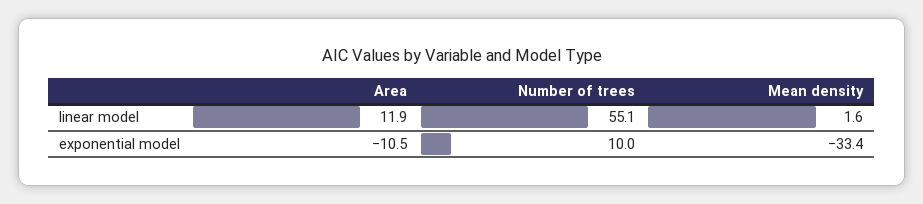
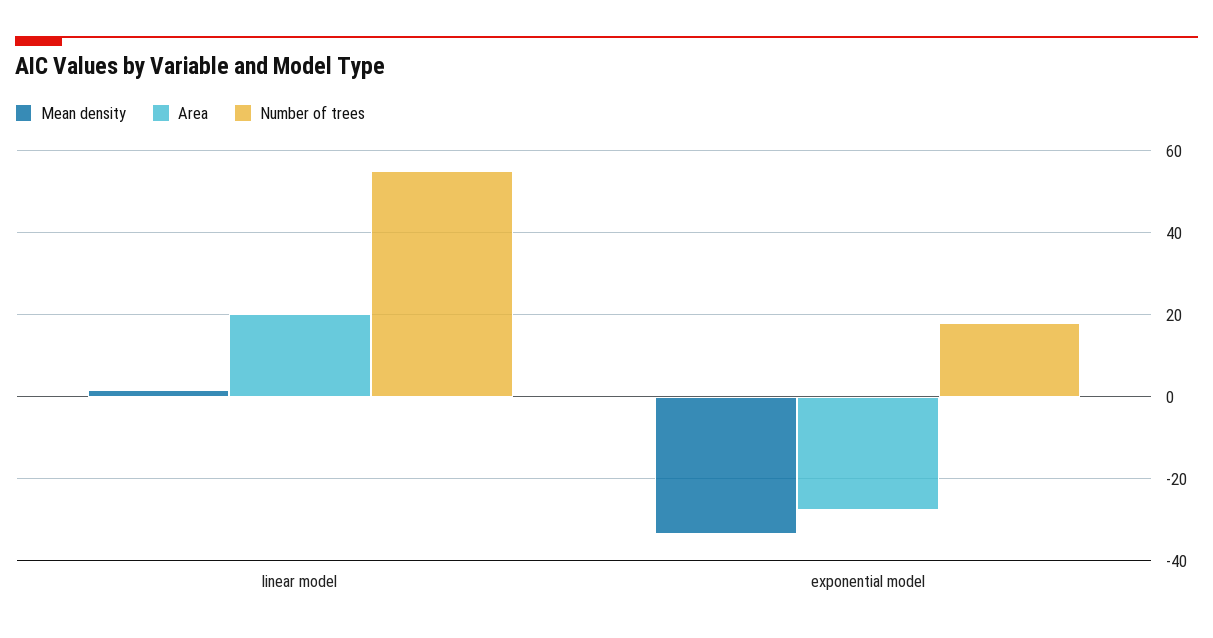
  {
    "Area": {
-     "linear model": 11.9,
+     "linear model": 20,
-     "exponential model": -10.5
+     "exponential model": -28
    },
    "Number of trees": {
      "linear model": 55.1,
-     "exponential model": 10
+     "exponential model": 18
    },
    "Mean density": {
      "linear model": 1.6,
      "exponential model": -33.4
    }
  }

